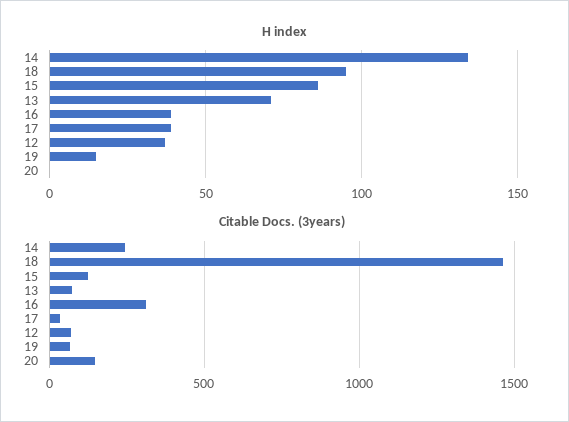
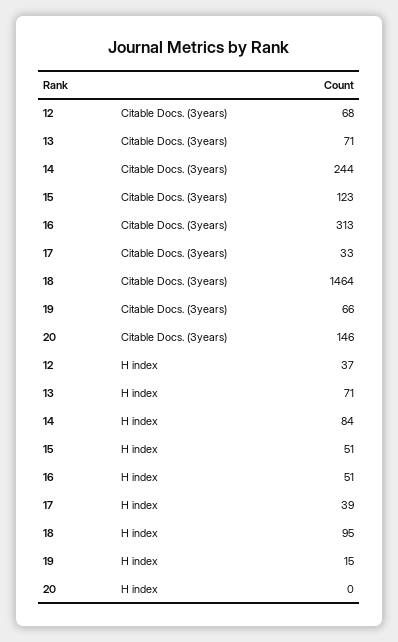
  {
    "H index": {
-     "14": 135,
+     "14": 84,
      "18": 95,
-     "15": 85,
+     "15": 51,
      "13": 71,
-     "16": 40,
+     "16": 51,
      "17": 39,
      "12": 37,
      "19": 15,
      "20": 0
    },
    "Citable Docs. (3years)": {
      "14": 244,
      "18": 1464,
      "15": 123,
      "13": 71,
      "16": 313,
      "17": 33,
      "12": 68,
      "19": 66,
      "20": 146
    }
  }

